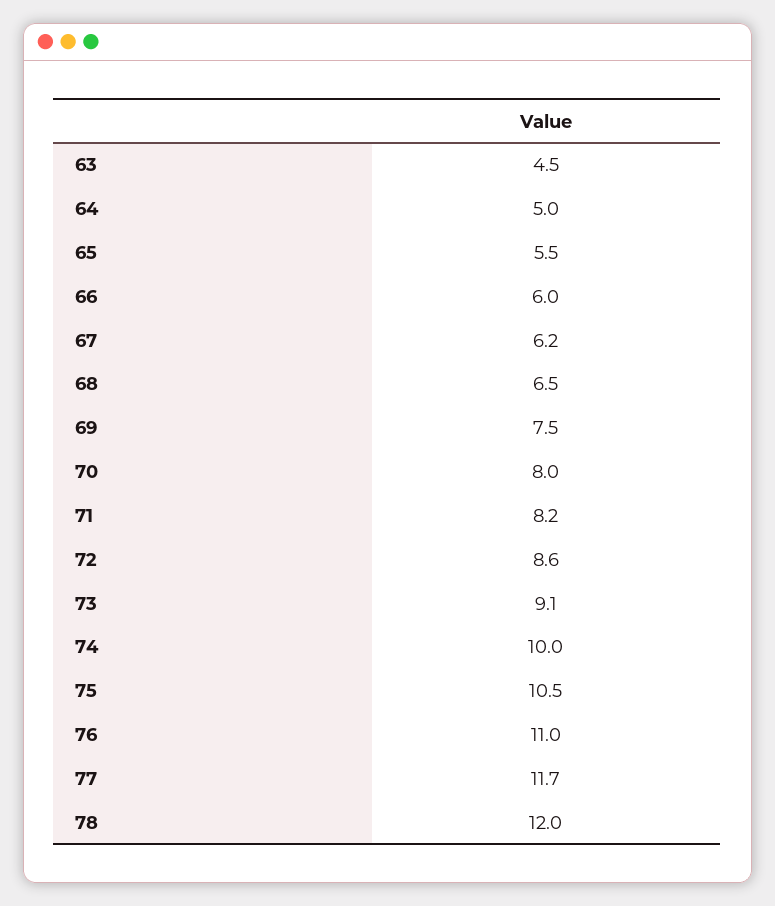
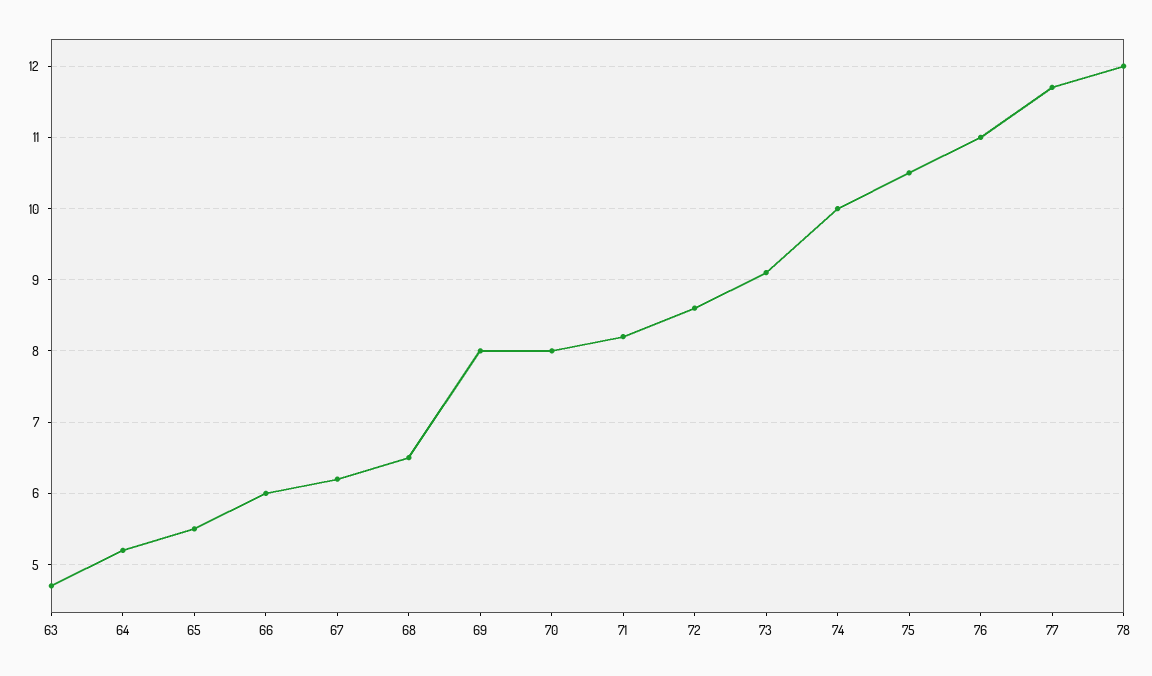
  {
-   "63": 4.5,
+   "63": 4.7,
-   "64": 5,
+   "64": 5.2,
    "65": 5.5,
    "66": 6,
    "67": 6.2,
    "68": 6.5,
-   "69": 7.5,
+   "69": 8,
    "70": 8,
    "71": 8.2,
    "72": 8.6,
    "73": 9.1,
    "74": 10,
    "75": 10.5,
    "76": 11,
    "77": 11.7,
    "78": 12
  }

